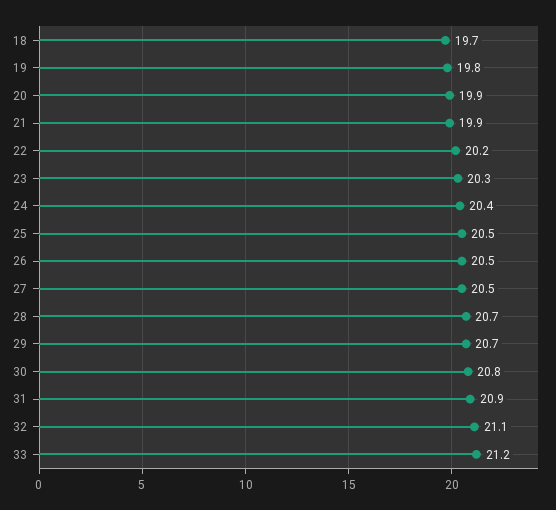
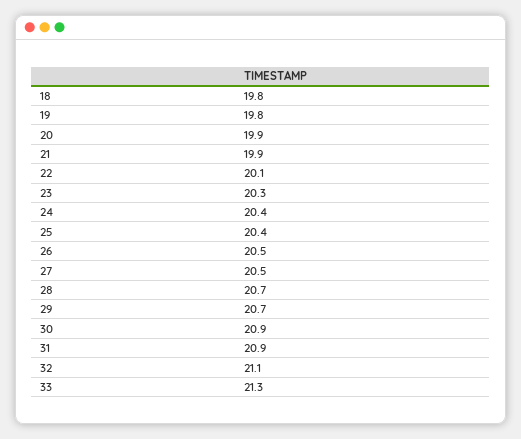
  {
-   "18": 19.7,
+   "18": 19.8,
    "19": 19.8,
    "20": 19.9,
    "21": 19.9,
-   "22": 20.2,
+   "22": 20.1,
    "23": 20.3,
    "24": 20.4,
-   "25": 20.5,
+   "25": 20.4,
    "26": 20.5,
    "27": 20.5,
    "28": 20.7,
    "29": 20.7,
-   "30": 20.8,
+   "30": 20.9,
    "31": 20.9,
    "32": 21.1,
-   "33": 21.2
+   "33": 21.3
  }

